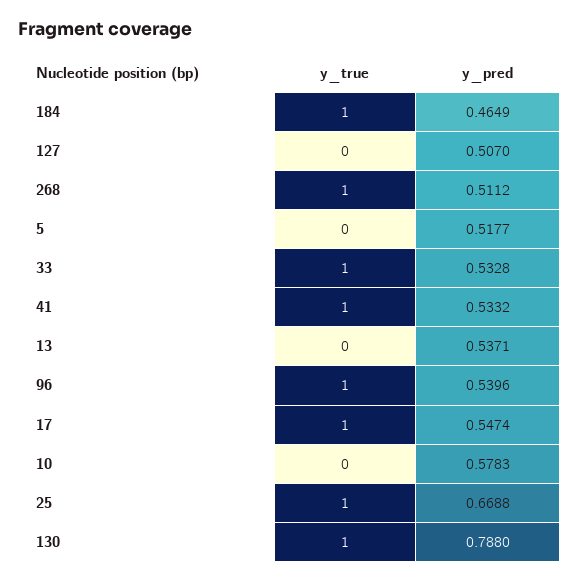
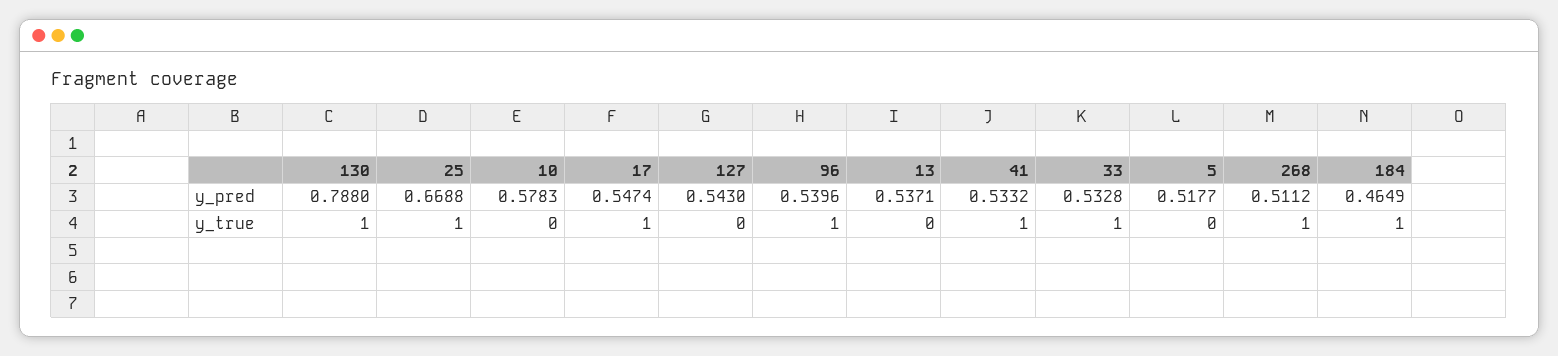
  {
    "y_true": {
      "184": 1,
      "127": 0,
      "268": 1,
      "5": 0,
      "33": 1,
      "41": 1,
      "13": 0,
      "96": 1,
      "17": 1,
      "10": 0,
      "25": 1,
      "130": 1
    },
    "y_pred": {
      "184": 0.4649,
-     "127": 0.507,
+     "127": 0.543,
      "268": 0.5112,
      "5": 0.5177,
      "33": 0.5328,
      "41": 0.5332,
      "13": 0.5371,
      "96": 0.5396,
      "17": 0.5474,
      "10": 0.5783,
      "25": 0.6688,
      "130": 0.788
    }
  }

